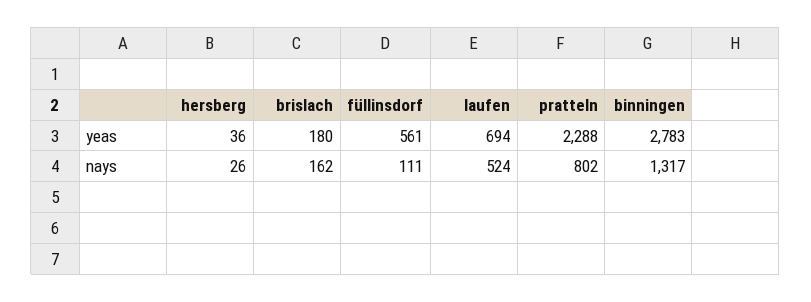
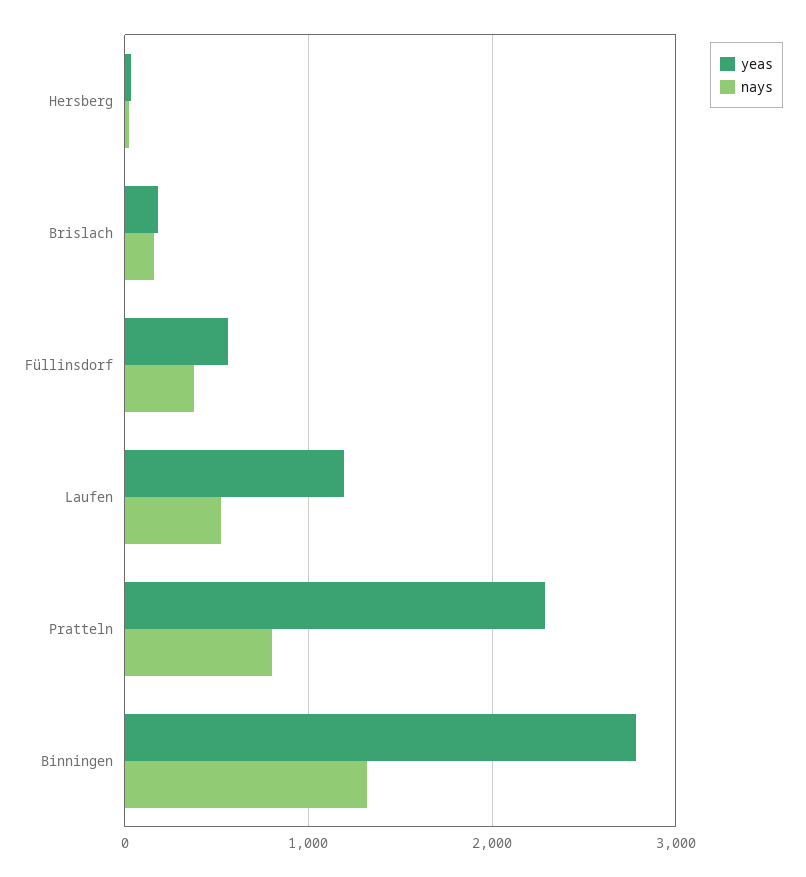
  {
    "yeas": {
      "hersberg": 36,
      "brislach": 180,
      "füllinsdorf": 561,
-     "laufen": 694,
+     "laufen": 1200,
      "pratteln": 2288,
      "binningen": 2783
    },
    "nays": {
      "hersberg": 26,
      "brislach": 162,
-     "füllinsdorf": 111,
+     "füllinsdorf": 400,
      "laufen": 524,
      "pratteln": 802,
      "binningen": 1317
    }
  }

